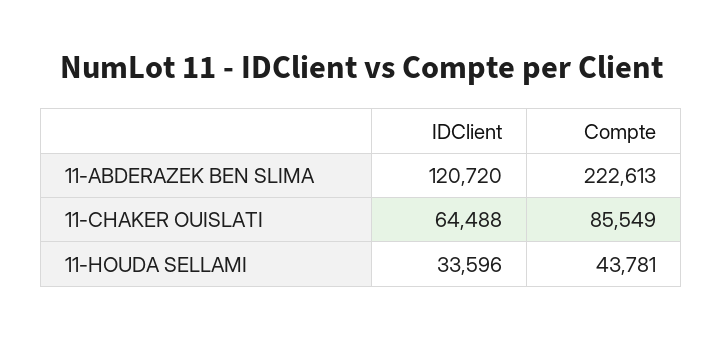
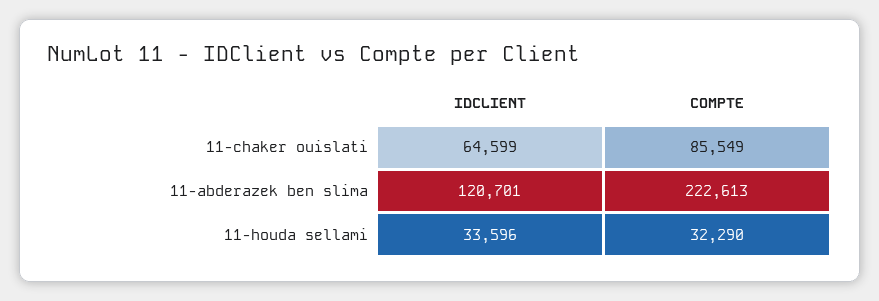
  {
    "IDClient": {
-     "11-ABDERAZEK BEN SLIMA": 120720,
+     "11-ABDERAZEK BEN SLIMA": 120701,
-     "11-CHAKER OUISLATI": 64488,
+     "11-CHAKER OUISLATI": 64599,
      "11-HOUDA SELLAMI": 33596
    },
    "Compte": {
      "11-ABDERAZEK BEN SLIMA": 222613,
      "11-CHAKER OUISLATI": 85549,
-     "11-HOUDA SELLAMI": 43781
+     "11-HOUDA SELLAMI": 32290
    }
  }

